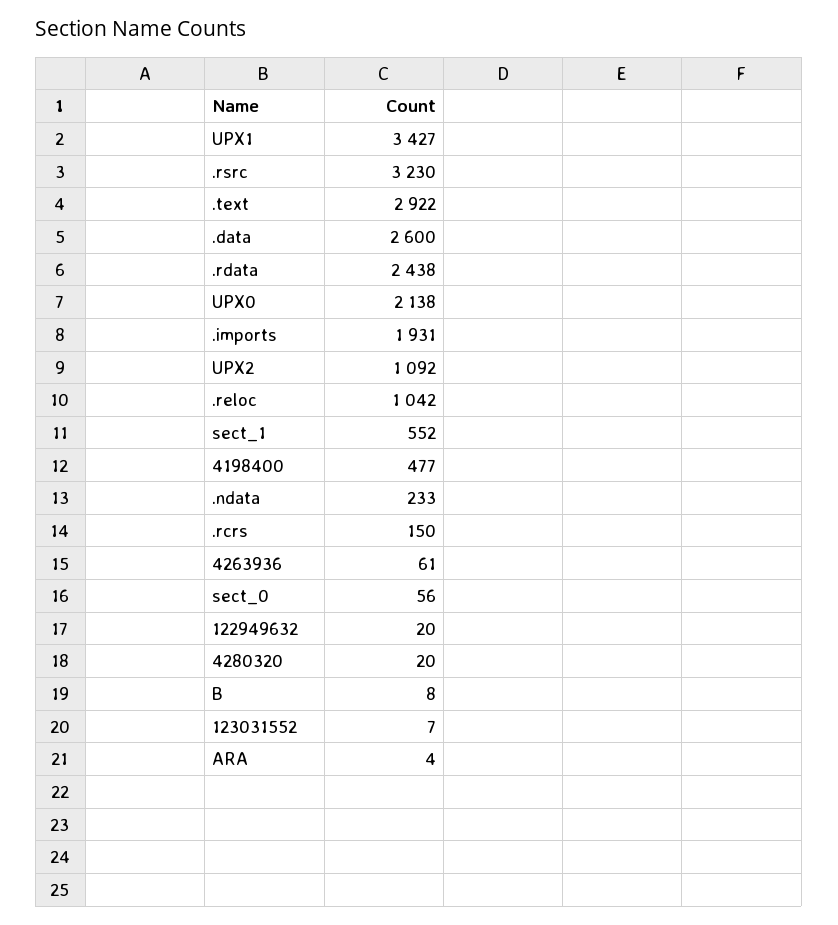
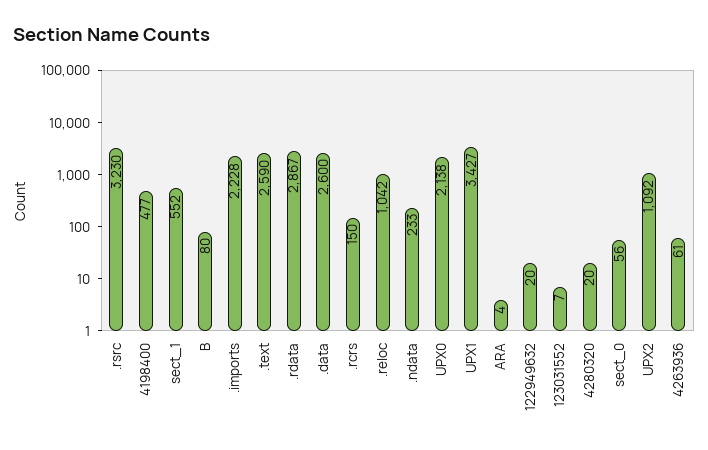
  {
    "UPX1": 3427,
    ".rsrc": 3230,
-   ".text": 2922,
+   ".text": 2590,
    ".data": 2600,
-   ".rdata": 2438,
+   ".rdata": 2867,
    "UPX0": 2138,
-   ".imports": 1931,
+   ".imports": 2228,
    "UPX2": 1092,
    ".reloc": 1042,
    "sect_1": 552,
    "4198400": 477,
    ".ndata": 233,
    ".rcrs": 150,
    "4263936": 61,
    "sect_0": 56,
    "122949632": 20,
    "4280320": 20,
-   "B": 8,
+   "B": 80,
    "123031552": 7,
    "ARA": 4
  }

